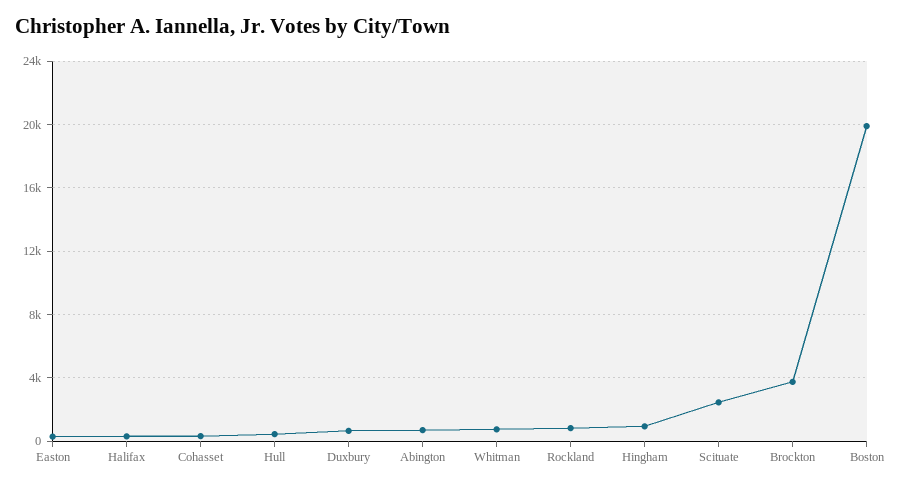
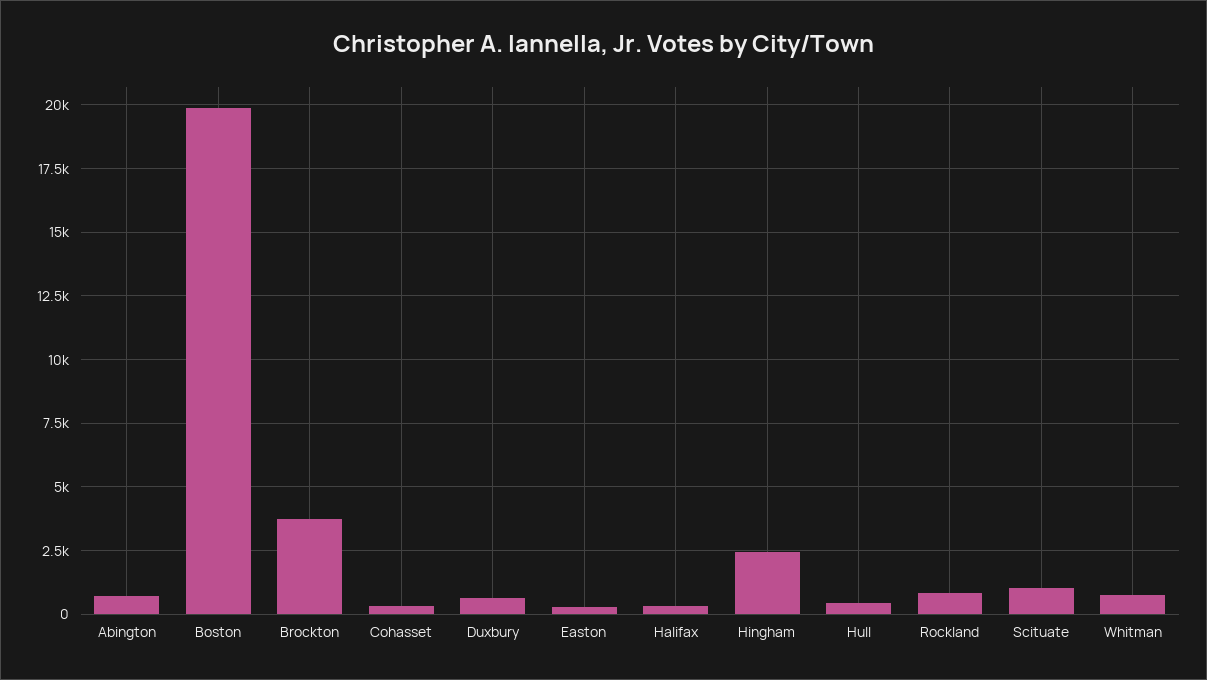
  {
    "Easton": 250,
    "Halifax": 250,
    "Cohasset": 250,
    "Hull": 500,
    "Duxbury": 750,
    "Abington": 750,
    "Whitman": 750,
    "Rockland": 750,
-   "Hingham": 1000,
+   "Hingham": 2500,
-   "Scituate": 2500,
+   "Scituate": 1000,
    "Brockton": 3750,
    "Boston": 20000
  }

